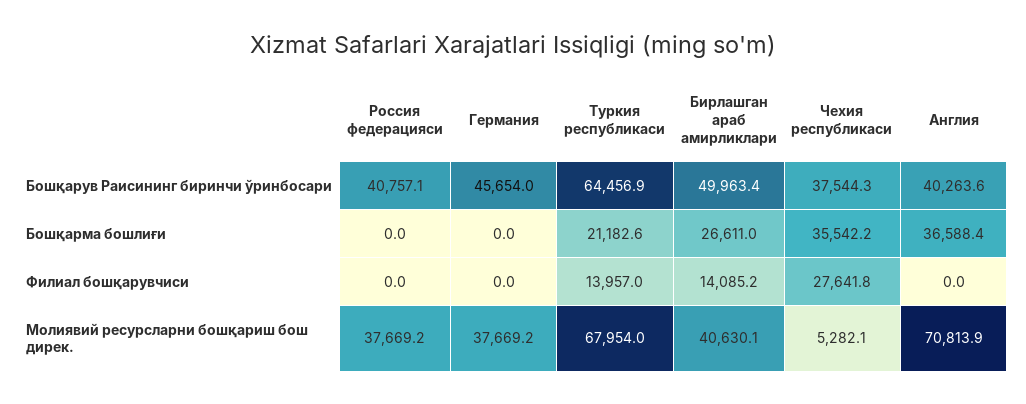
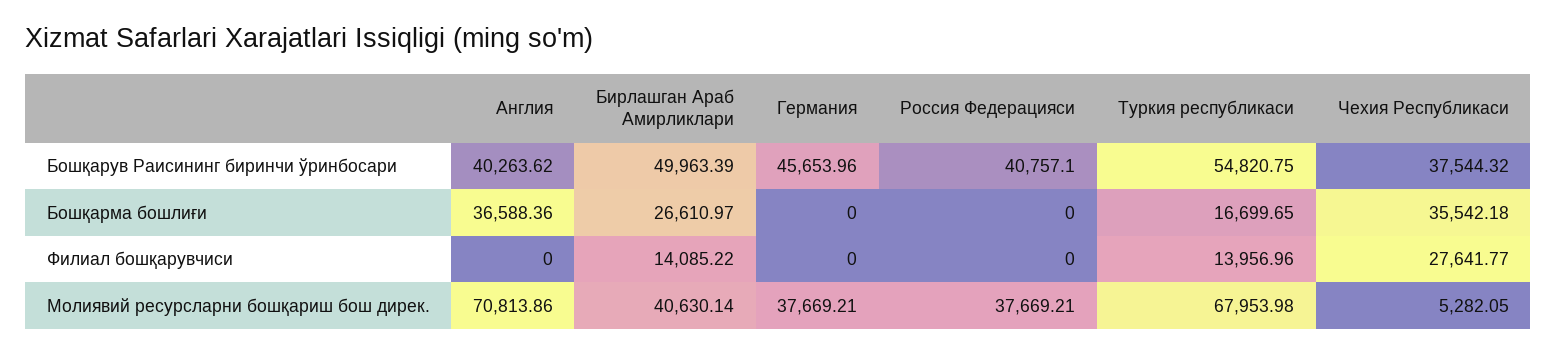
  {
    "Россия федерацияси": {
      "Бошқарув Раисининг биринчи ўринбосари": 40757.1,
      "Бошқарма бошлиғи": 0,
      "Филиал бошқарувчиси": 0,
      "Молиявий ресурсларни бошқариш бош дирек.": 37669.21
    },
    "Германия": {
      "Бошқарув Раисининг биринчи ўринбосари": 45653.96,
      "Бошқарма бошлиғи": 0,
      "Филиал бошқарувчиси": 0,
      "Молиявий ресурсларни бошқариш бош дирек.": 37669.21
    },
    "Туркия республикаси": {
-     "Бошқарув Раисининг биринчи ўринбосари": 64456.9,
+     "Бошқарув Раисининг биринчи ўринбосари": 54820.75,
-     "Бошқарма бошлиғи": 21182.6,
+     "Бошқарма бошлиғи": 16699.65,
      "Филиал бошқарувчиси": 13956.96,
      "Молиявий ресурсларни бошқариш бош дирек.": 67953.98
    },
    "Бирлашган араб амирликлари": {
      "Бошқарув Раисининг биринчи ўринбосари": 49963.39,
      "Бошқарма бошлиғи": 26610.97,
      "Филиал бошқарувчиси": 14085.22,
      "Молиявий ресурсларни бошқариш бош дирек.": 40630.14
    },
    "Чехия республикаси": {
      "Бошқарув Раисининг биринчи ўринбосари": 37544.32,
      "Бошқарма бошлиғи": 35542.18,
      "Филиал бошқарувчиси": 27641.77,
      "Молиявий ресурсларни бошқариш бош дирек.": 5282.05
    },
    "Англия": {
      "Бошқарув Раисининг биринчи ўринбосари": 40263.62,
      "Бошқарма бошлиғи": 36588.36,
      "Филиал бошқарувчиси": 0,
      "Молиявий ресурсларни бошқариш бош дирек.": 70813.86
    }
  }

